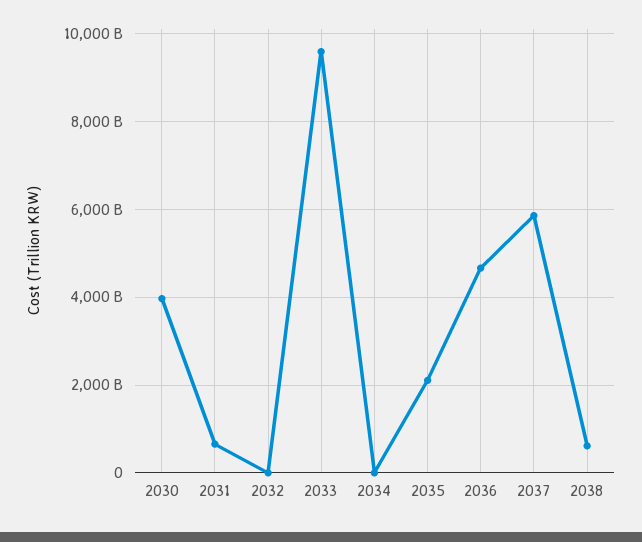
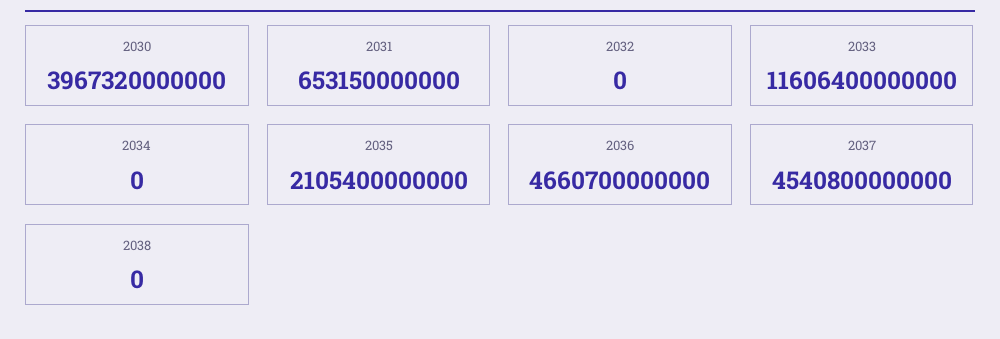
  {
    "2030": 3967320000000,
    "2031": 653150000000,
    "2032": 0,
-   "2033": 9600000000000,
+   "2033": 11606400000000,
    "2034": 0,
    "2035": 2105400000000,
    "2036": 4660700000000,
-   "2037": 5800000000000,
+   "2037": 4540800000000,
-   "2038": 600000000000
+   "2038": 0
  }

